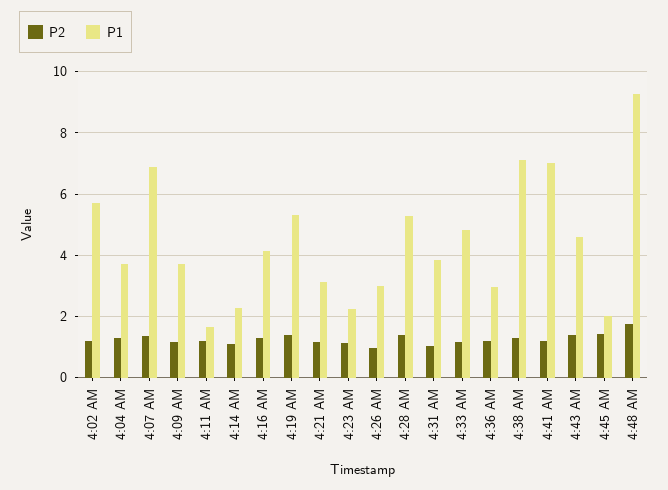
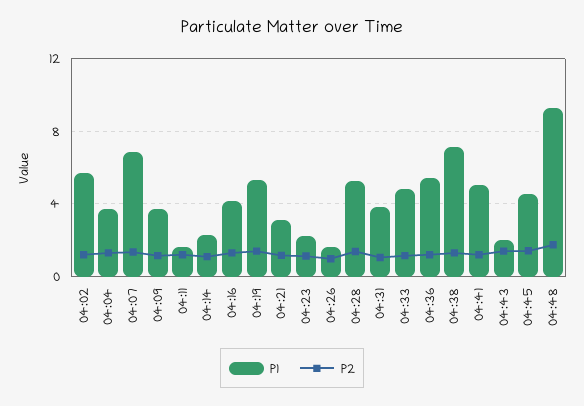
  {
    "P2": {
      "4:02 AM": 1.2,
      "4:04 AM": 1.4,
      "4:07 AM": 1.4,
      "4:09 AM": 1.2,
      "4:11 AM": 1.2,
      "4:14 AM": 1.2,
      "4:16 AM": 1.4,
      "4:19 AM": 1.4,
      "4:21 AM": 1.2,
      "4:23 AM": 1.2,
      "4:26 AM": 1,
      "4:28 AM": 1.4,
      "4:31 AM": 1,
      "4:33 AM": 1.2,
      "4:36 AM": 1.2,
      "4:38 AM": 1.4,
      "4:41 AM": 1.2,
      "4:43 AM": 1.4,
      "4:45 AM": 1.4,
      "4:48 AM": 1.8
    },
    "P1": {
      "4:02 AM": 5.8,
      "4:04 AM": 3.8,
      "4:07 AM": 6.8,
      "4:09 AM": 3.8,
      "4:11 AM": 1.6,
      "4:14 AM": 2.2,
      "4:16 AM": 4.2,
      "4:19 AM": 5.4,
      "4:21 AM": 3.2,
      "4:23 AM": 2.2,
-     "4:26 AM": 3,
+     "4:26 AM": 1.5,
      "4:28 AM": 5.2,
      "4:31 AM": 3.8,
      "4:33 AM": 4.8,
-     "4:36 AM": 3,
+     "4:36 AM": 5.5,
      "4:38 AM": 7.2,
-     "4:41 AM": 7,
+     "4:41 AM": 5,
-     "4:43 AM": 4.6,
+     "4:43 AM": 2,
-     "4:45 AM": 2,
+     "4:45 AM": 4.5,
      "4:48 AM": 9.2
    }
  }

